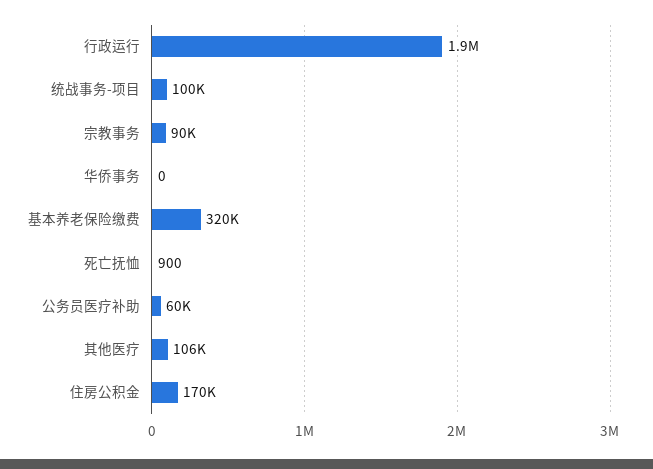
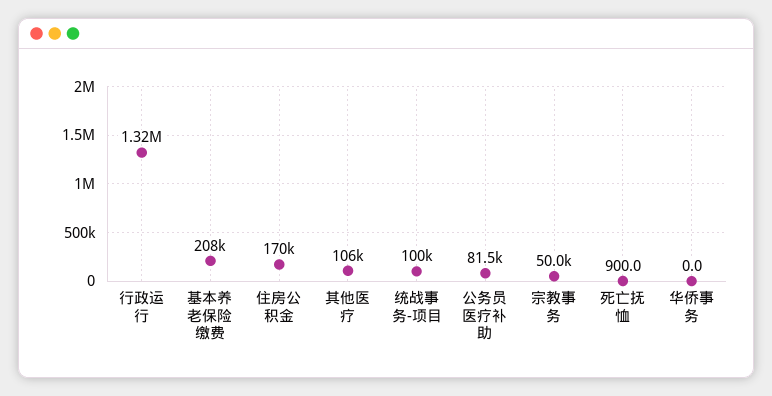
  {
-   "行政运行": 1900000,
+   "行政运行": 1320000,
    "统战事务-项目": 100000,
-   "宗教事务": 90000,
+   "宗教事务": 50000,
    "华侨事务": 0,
-   "基本养老保险缴费": 320000,
+   "基本养老保险缴费": 208000,
    "死亡抚恤": 900,
-   "公务员医疗补助": 60000,
+   "公务员医疗补助": 81500,
    "其他医疗": 106000,
    "住房公积金": 170000
  }

